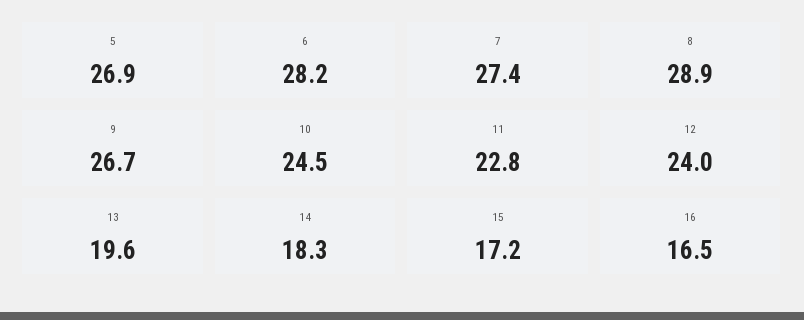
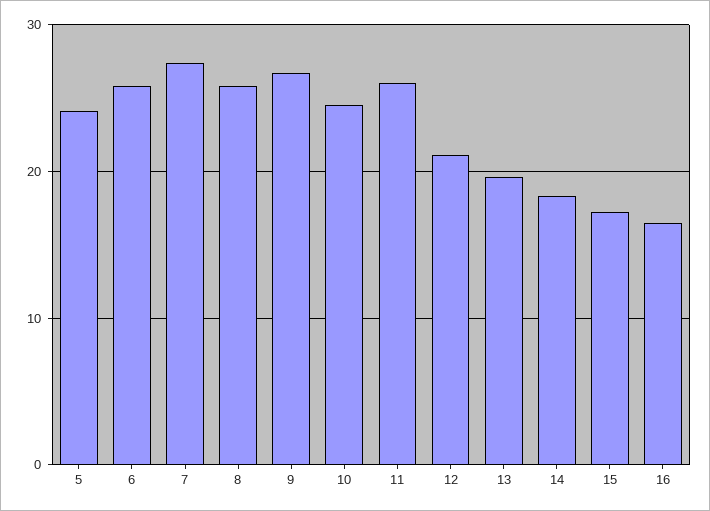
  {
-   "5": 26.9,
+   "5": 24,
-   "6": 28.2,
+   "6": 26,
    "7": 27.4,
-   "8": 28.9,
+   "8": 26,
    "9": 26.7,
    "10": 24.5,
-   "11": 22.8,
+   "11": 26,
-   "12": 24,
+   "12": 21,
    "13": 19.6,
    "14": 18.3,
    "15": 17.2,
    "16": 16.5
  }

